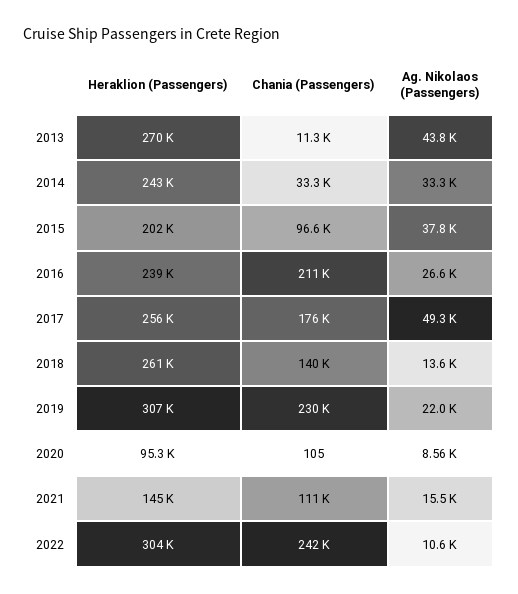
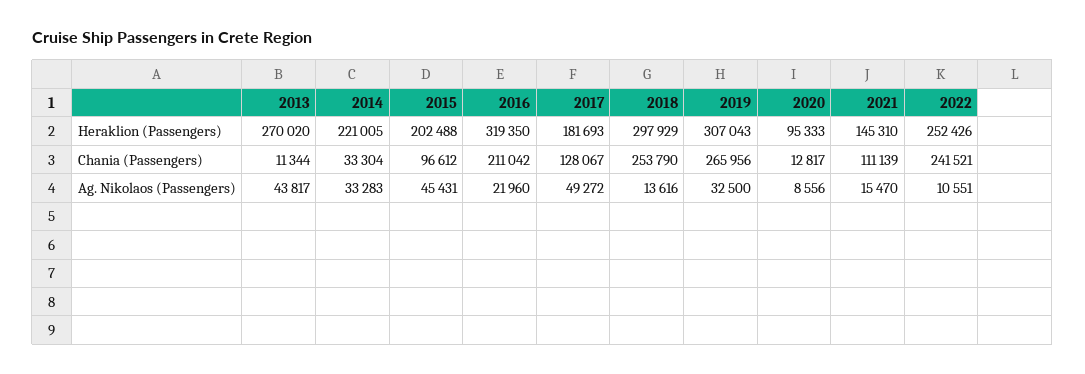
  {
    "Heraklion (Passengers)": {
      "2013": 270020,
-     "2014": 243000,
+     "2014": 221005,
      "2015": 202488,
-     "2016": 239000,
+     "2016": 319350,
-     "2017": 256000,
+     "2017": 181693,
-     "2018": 261000,
+     "2018": 297929,
      "2019": 307043,
      "2020": 95333,
      "2021": 145310,
-     "2022": 304000
+     "2022": 252426
    },
    "Chania (Passengers)": {
      "2013": 11344,
      "2014": 33304,
      "2015": 96612,
      "2016": 211042,
-     "2017": 176000,
+     "2017": 128067,
-     "2018": 140000,
+     "2018": 253790,
-     "2019": 230000,
+     "2019": 265956,
-     "2020": 105,
+     "2020": 12817,
      "2021": 111139,
      "2022": 241521
    },
    "Ag. Nikolaos (Passengers)": {
      "2013": 43817,
      "2014": 33283,
-     "2015": 37800,
+     "2015": 45431,
-     "2016": 26600,
+     "2016": 21960,
      "2017": 49272,
      "2018": 13616,
-     "2019": 22000,
+     "2019": 32500,
      "2020": 8556,
      "2021": 15470,
      "2022": 10551
    }
  }

